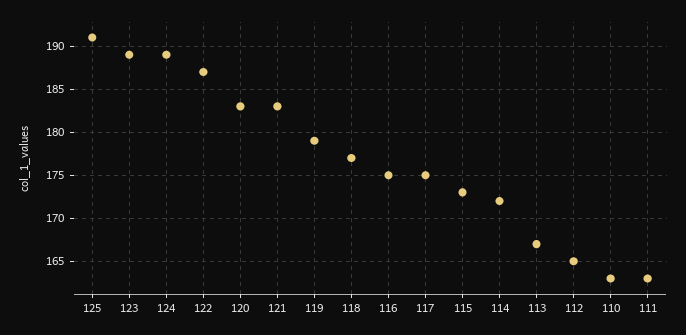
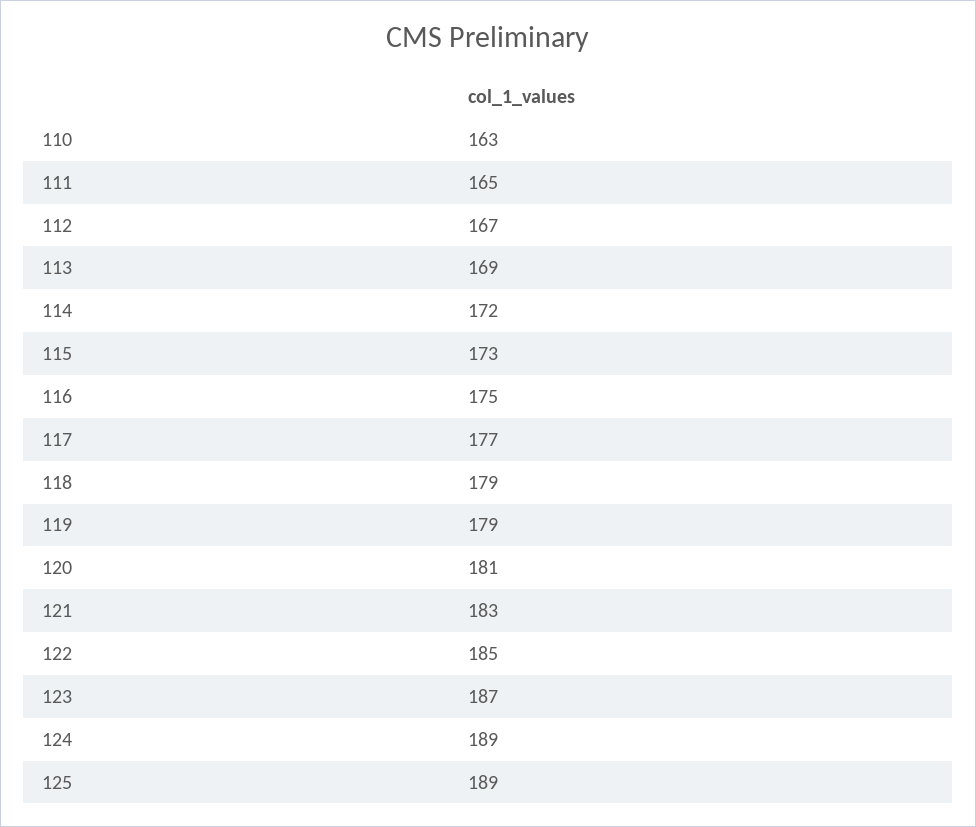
  {
-   "125": 191,
+   "125": 189,
-   "123": 189,
+   "123": 187,
    "124": 189,
-   "122": 187,
+   "122": 185,
-   "120": 183,
+   "120": 181,
    "121": 183,
    "119": 179,
-   "118": 177,
+   "118": 179,
    "116": 175,
-   "117": 175,
+   "117": 177,
    "115": 173,
    "114": 172,
-   "113": 167,
+   "113": 169,
-   "112": 165,
+   "112": 167,
    "110": 163,
-   "111": 163
+   "111": 165
  }

